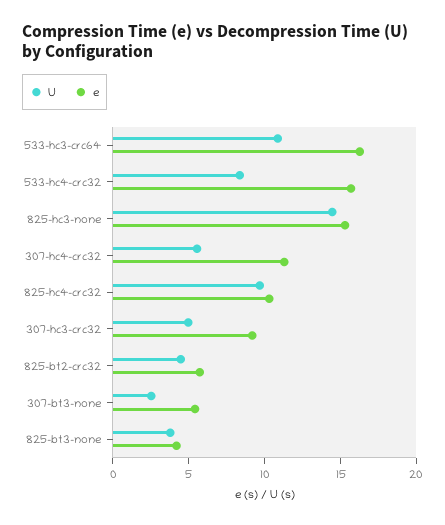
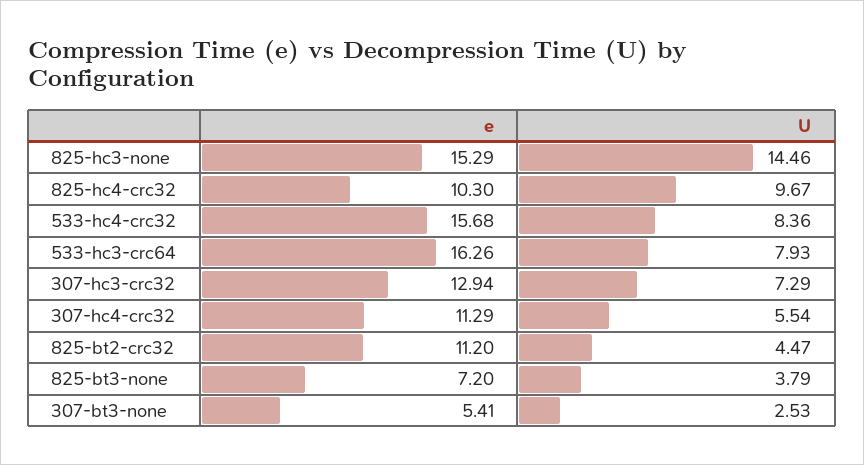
  {
    "U": {
-     "533-hc3-crc64": 11,
+     "533-hc3-crc64": 7.93,
      "533-hc4-crc32": 8.36,
      "825-hc3-none": 14.46,
      "307-hc4-crc32": 5.54,
      "825-hc4-crc32": 9.67,
-     "307-hc3-crc32": 5,
+     "307-hc3-crc32": 7.29,
      "825-bt2-crc32": 4.47,
      "307-bt3-none": 2.53,
      "825-bt3-none": 3.79
    },
    "e": {
      "533-hc3-crc64": 16.26,
      "533-hc4-crc32": 15.68,
      "825-hc3-none": 15.29,
      "307-hc4-crc32": 11.29,
      "825-hc4-crc32": 10.3,
-     "307-hc3-crc32": 9,
+     "307-hc3-crc32": 12.94,
-     "825-bt2-crc32": 6,
+     "825-bt2-crc32": 11.2,
      "307-bt3-none": 5.41,
-     "825-bt3-none": 4
+     "825-bt3-none": 7.2
    }
  }

